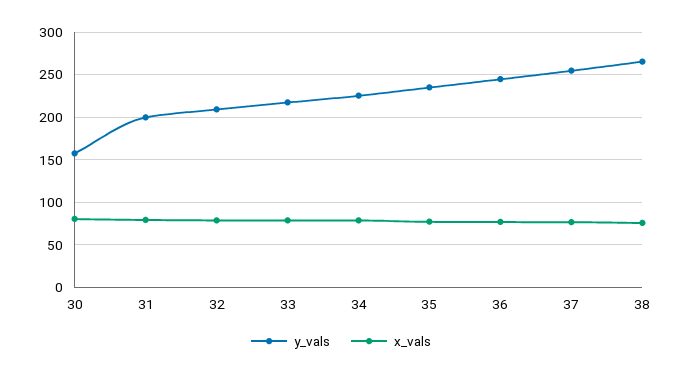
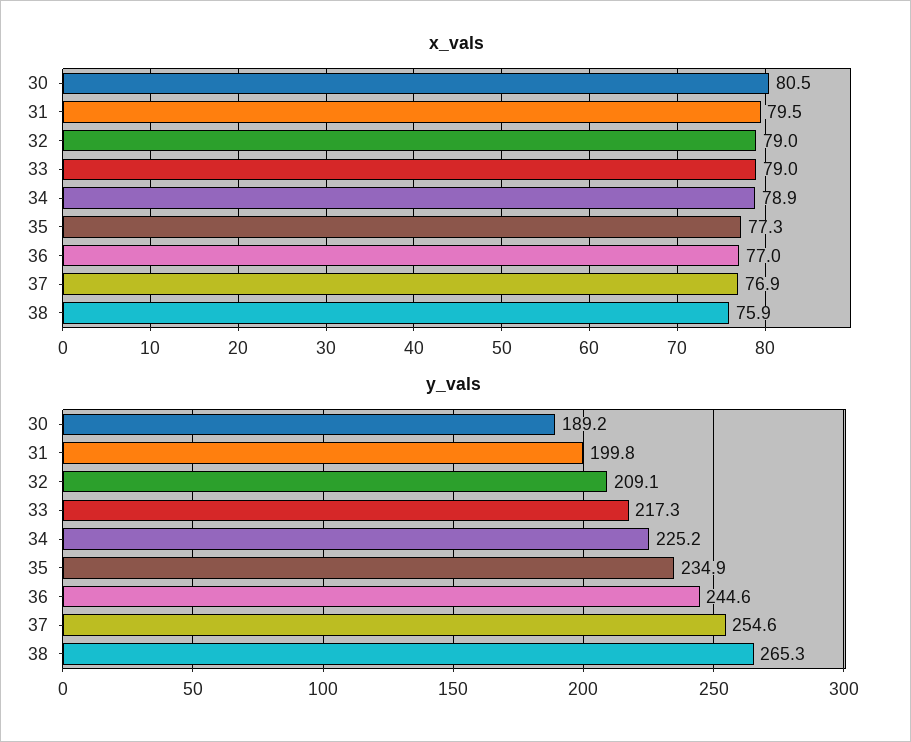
  {
    "y_vals": {
-     "30": 160,
+     "30": 189.2,
      "31": 199.8,
      "32": 209.1,
      "33": 217.3,
      "34": 225.2,
      "35": 234.9,
      "36": 244.6,
      "37": 254.6,
      "38": 265.3
    },
    "x_vals": {
      "30": 80.5,
      "31": 79.5,
      "32": 79,
      "33": 79,
      "34": 78.9,
      "35": 77.3,
      "36": 77,
      "37": 76.9,
      "38": 75.9
    }
  }

